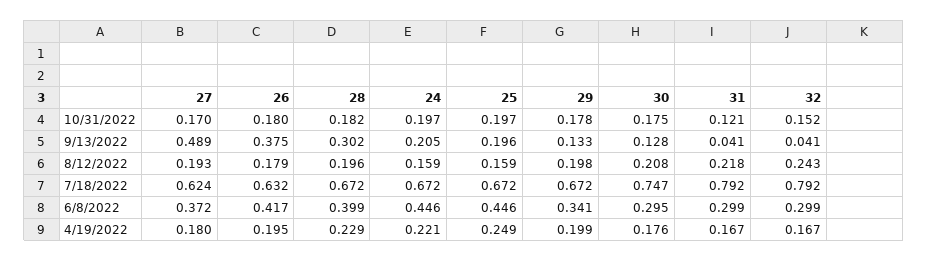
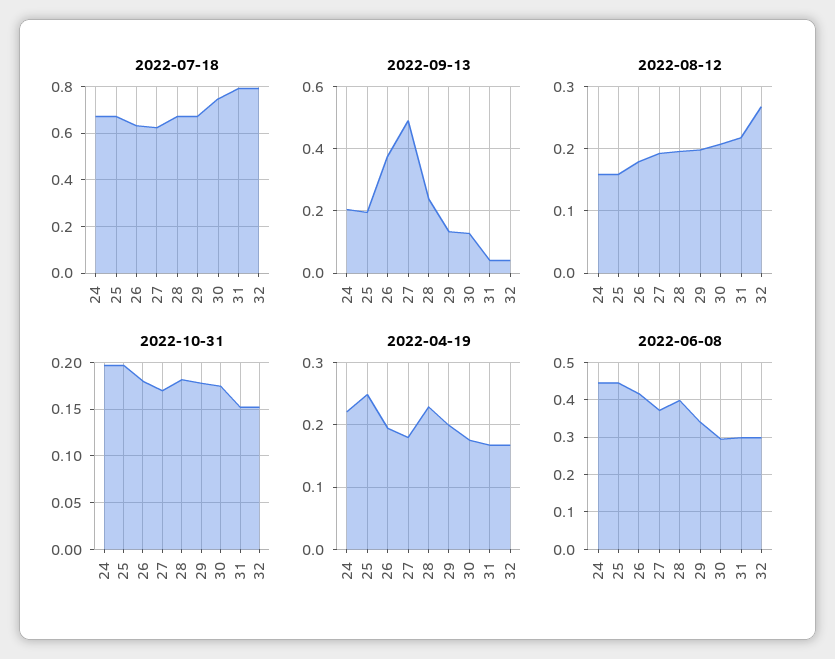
  {
    "10/31/2022": {
      "27": 0.17,
      "26": 0.18,
      "28": 0.182,
      "24": 0.197,
      "25": 0.197,
      "29": 0.178,
      "30": 0.175,
-     "31": 0.121,
+     "31": 0.15,
      "32": 0.152
    },
    "9/13/2022": {
      "27": 0.489,
      "26": 0.375,
-     "28": 0.302,
+     "28": 0.24,
      "24": 0.205,
      "25": 0.196,
      "29": 0.133,
      "30": 0.128,
      "31": 0.041,
      "32": 0.041
    },
    "8/12/2022": {
      "27": 0.193,
      "26": 0.179,
      "28": 0.196,
      "24": 0.159,
      "25": 0.159,
      "29": 0.198,
      "30": 0.208,
      "31": 0.218,
-     "32": 0.243
+     "32": 0.27
    },
    "7/18/2022": {
      "27": 0.624,
      "26": 0.632,
      "28": 0.672,
      "24": 0.672,
      "25": 0.672,
      "29": 0.672,
      "30": 0.747,
      "31": 0.792,
      "32": 0.792
    },
    "6/8/2022": {
      "27": 0.372,
      "26": 0.417,
      "28": 0.399,
      "24": 0.446,
      "25": 0.446,
      "29": 0.341,
      "30": 0.295,
      "31": 0.299,
      "32": 0.299
    },
    "4/19/2022": {
      "27": 0.18,
      "26": 0.195,
      "28": 0.229,
      "24": 0.221,
      "25": 0.249,
      "29": 0.199,
      "30": 0.176,
      "31": 0.167,
      "32": 0.167
    }
  }

